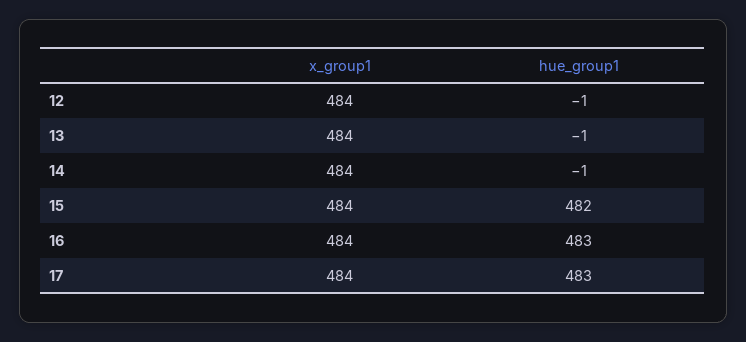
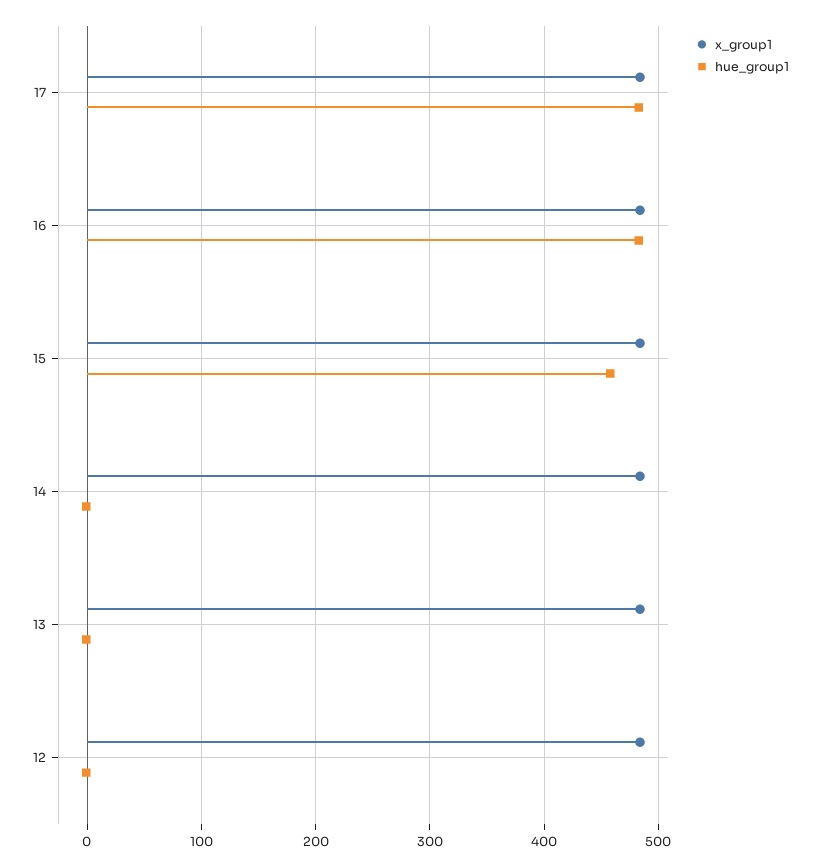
  {
    "x_group1": {
      "12": 484,
      "13": 484,
      "14": 484,
      "15": 484,
      "16": 484,
      "17": 484
    },
    "hue_group1": {
      "12": -1,
      "13": -1,
      "14": -1,
-     "15": 482,
+     "15": 460,
      "16": 483,
      "17": 483
    }
  }

